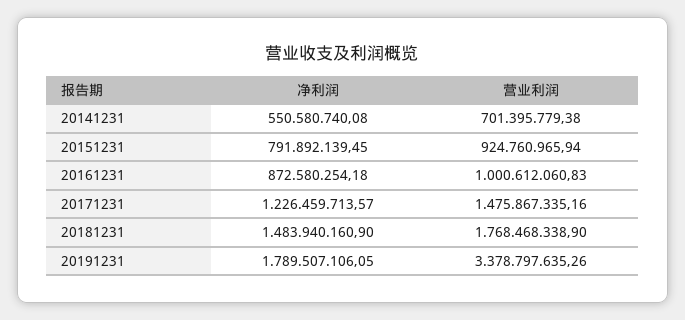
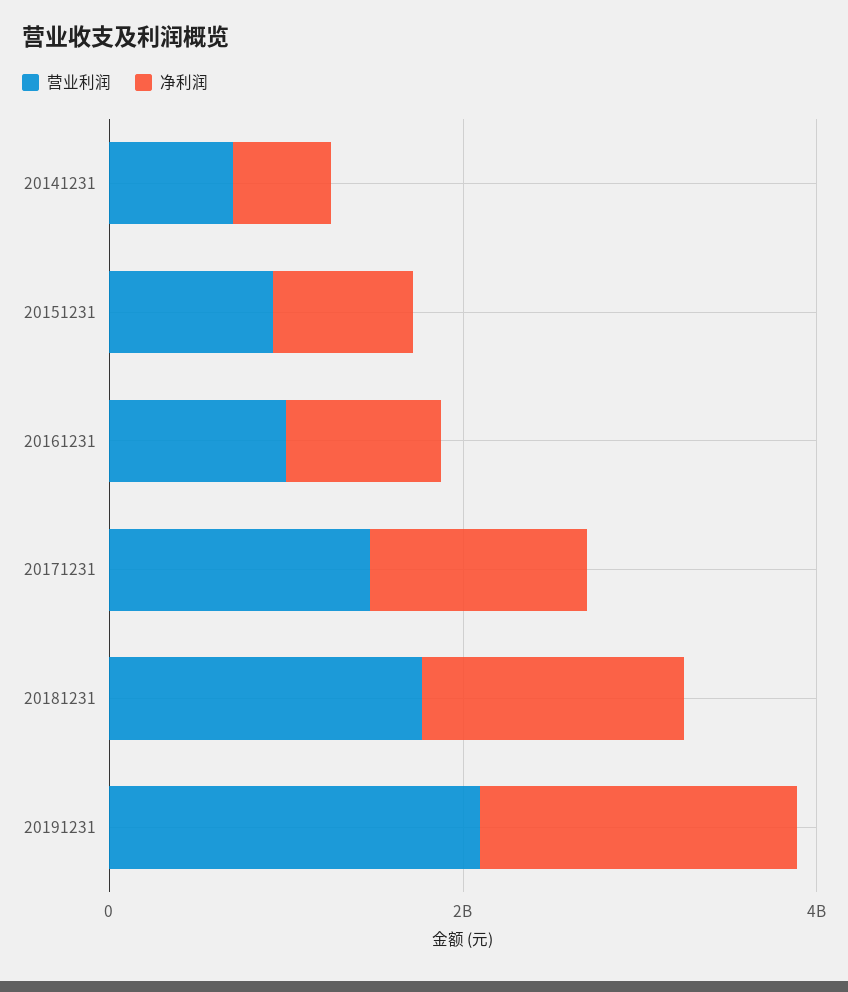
  {
    "净利润": {
      "20141231": 550580740.08,
      "20151231": 791892139.45,
      "20161231": 872580254.18,
      "20171231": 1226459713.57,
      "20181231": 1483940160.9,
      "20191231": 1789507106.05
    },
    "营业利润": {
      "20141231": 701395779.38,
      "20151231": 924760965.94,
      "20161231": 1000612060.83,
      "20171231": 1475867335.16,
      "20181231": 1768468338.9,
-     "20191231": 3378797635.26
+     "20191231": 2000000000
    }
  }

